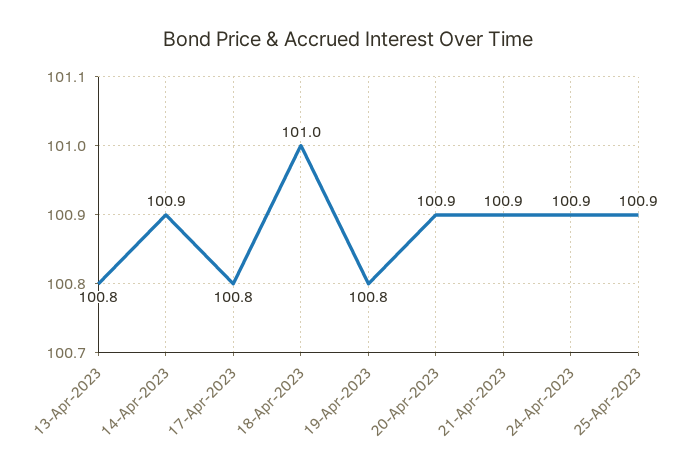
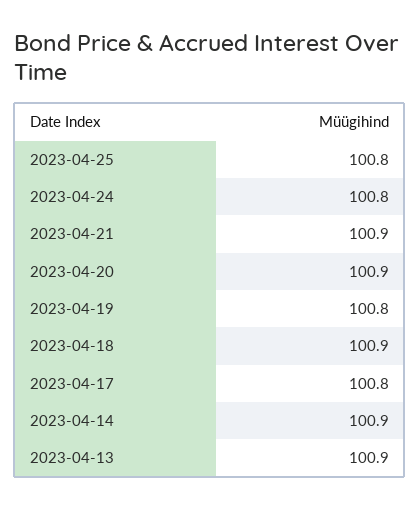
  {
-   "13-Apr-2023": 100.8,
+   "13-Apr-2023": 100.9,
    "14-Apr-2023": 100.9,
    "17-Apr-2023": 100.8,
-   "18-Apr-2023": 101,
+   "18-Apr-2023": 100.9,
    "19-Apr-2023": 100.8,
    "20-Apr-2023": 100.9,
    "21-Apr-2023": 100.9,
-   "24-Apr-2023": 100.9,
+   "24-Apr-2023": 100.8,
-   "25-Apr-2023": 100.9
+   "25-Apr-2023": 100.8
  }

